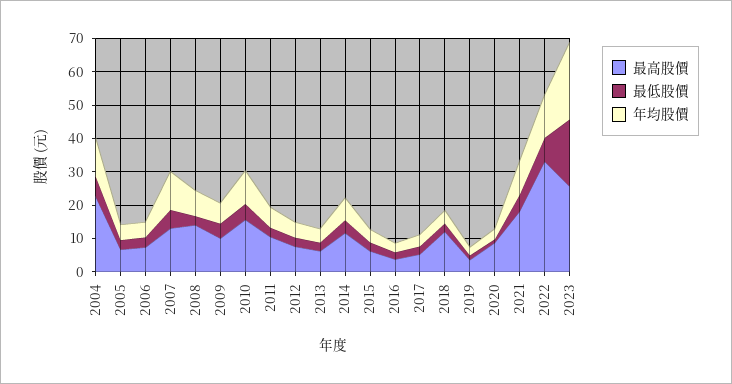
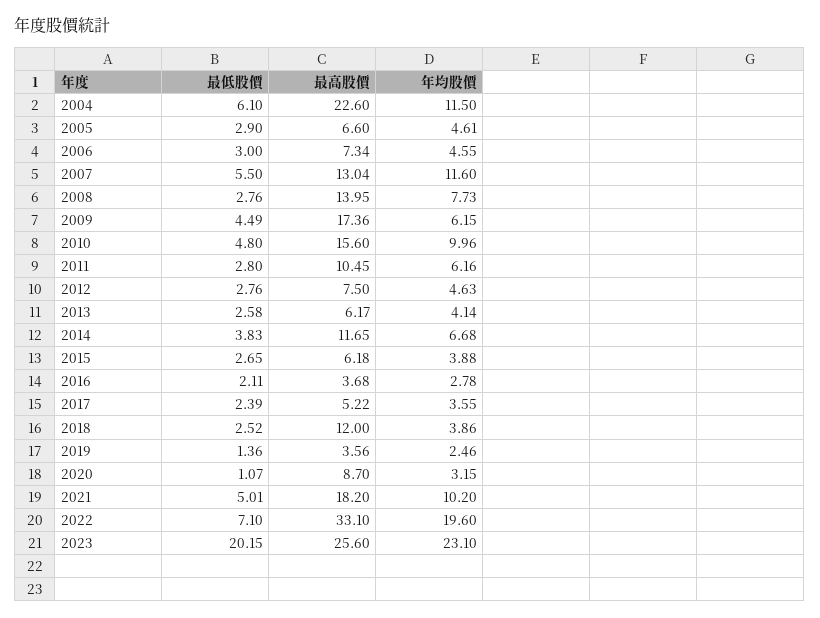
  {
    "最高股價": {
      "2004": 22.6,
      "2005": 6.6,
      "2006": 7.34,
      "2007": 13.04,
      "2008": 13.95,
-     "2009": 10,
+     "2009": 17.36,
      "2010": 15.6,
      "2011": 10.45,
      "2012": 7.5,
      "2013": 6.17,
      "2014": 11.65,
      "2015": 6.18,
      "2016": 3.68,
      "2017": 5.22,
      "2018": 12,
      "2019": 3.56,
      "2020": 8.7,
      "2021": 18.2,
      "2022": 33.1,
      "2023": 25.6
    },
    "最低股價": {
      "2004": 6.1,
      "2005": 2.9,
      "2006": 3,
      "2007": 5.5,
      "2008": 2.76,
      "2009": 4.49,
      "2010": 4.8,
      "2011": 2.8,
      "2012": 2.76,
      "2013": 2.58,
      "2014": 3.83,
      "2015": 2.65,
      "2016": 2.11,
      "2017": 2.39,
      "2018": 2.52,
      "2019": 1.36,
      "2020": 1.07,
      "2021": 5.01,
      "2022": 7.1,
      "2023": 20.15
    },
    "年均股價": {
      "2004": 11.5,
      "2005": 4.61,
      "2006": 4.55,
      "2007": 11.6,
      "2008": 7.73,
      "2009": 6.15,
      "2010": 9.96,
      "2011": 6.16,
      "2012": 4.63,
      "2013": 4.14,
      "2014": 6.68,
      "2015": 3.88,
      "2016": 2.78,
      "2017": 3.55,
      "2018": 3.86,
      "2019": 2.46,
      "2020": 3.15,
      "2021": 10.2,
-     "2022": 12.5,
+     "2022": 19.6,
      "2023": 23.1
    }
  }

